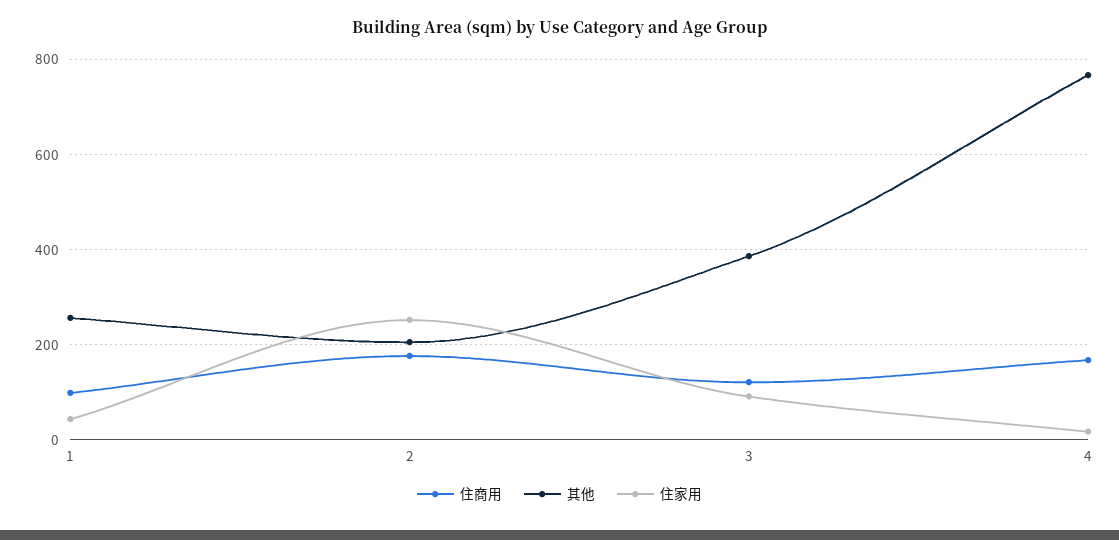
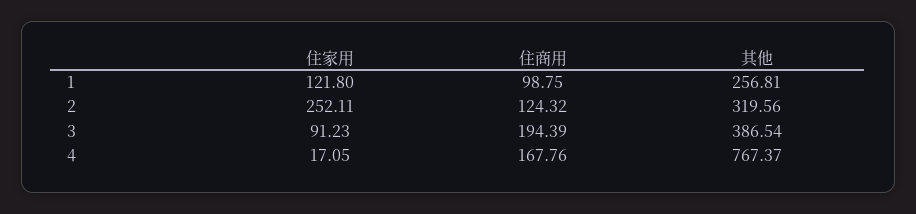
  {
    "住商用": {
      "1": 98.75,
-     "2": 180,
+     "2": 124.32,
-     "3": 120,
+     "3": 194.39,
      "4": 167.76
    },
    "其他": {
      "1": 256.81,
-     "2": 200,
+     "2": 319.56,
      "3": 386.54,
      "4": 767.37
    },
    "住家用": {
-     "1": 40,
+     "1": 121.8,
      "2": 252.11,
      "3": 91.23,
      "4": 17.05
    }
  }

